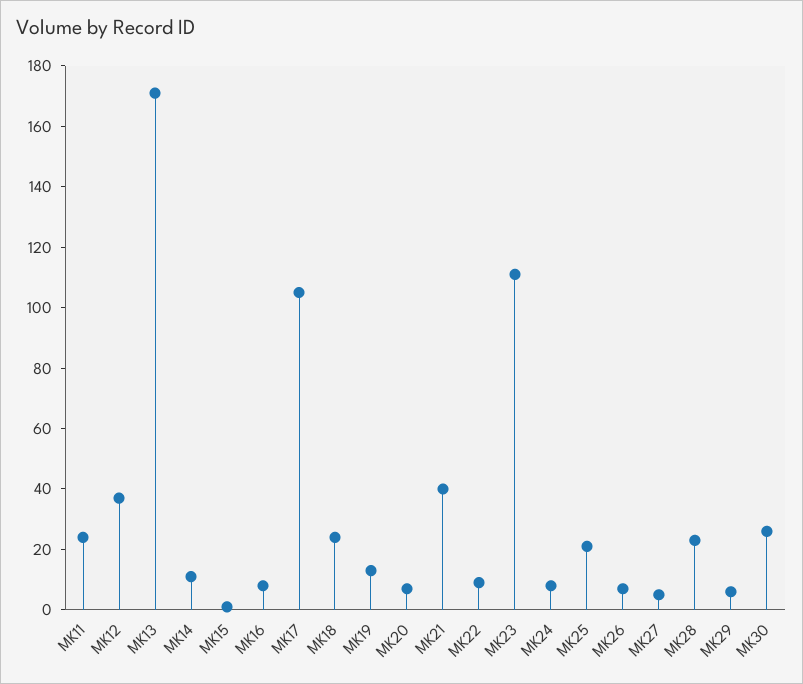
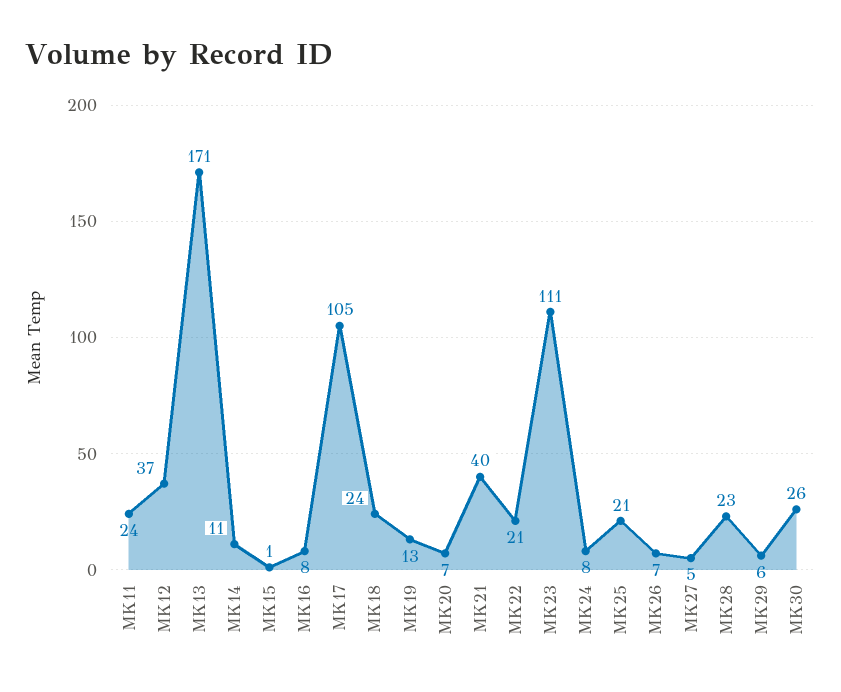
  {
    "MK11": 24,
    "MK12": 37,
    "MK13": 171,
    "MK14": 11,
    "MK15": 1,
    "MK16": 8,
    "MK17": 105,
    "MK18": 24,
    "MK19": 13,
    "MK20": 7,
    "MK21": 40,
-   "MK22": 10,
+   "MK22": 21,
    "MK23": 111,
    "MK24": 8,
    "MK25": 21,
    "MK26": 7,
    "MK27": 5,
    "MK28": 23,
    "MK29": 6,
    "MK30": 26
  }

